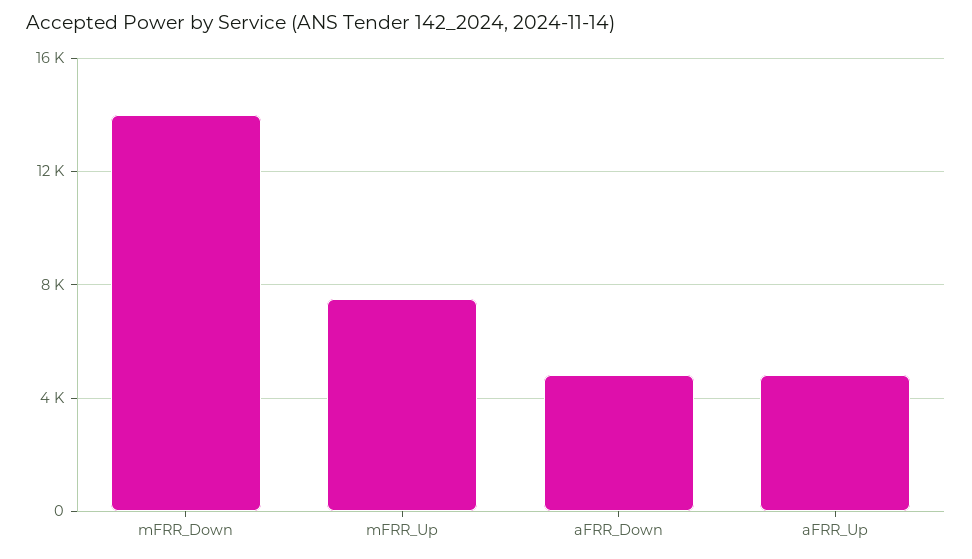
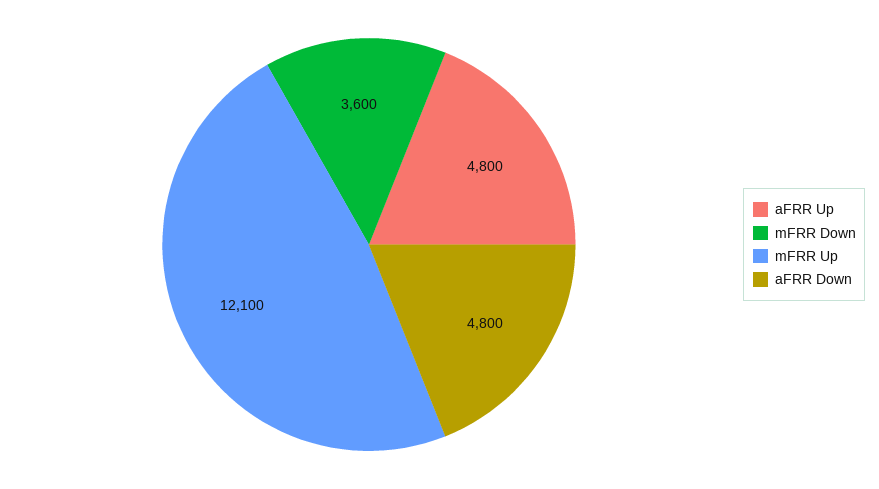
  {
-   "mFRR_Down": 14000,
+   "mFRR_Down": 3600,
-   "mFRR_Up": 7500,
+   "mFRR_Up": 12100,
    "aFRR_Down": 4800,
    "aFRR_Up": 4800
  }

